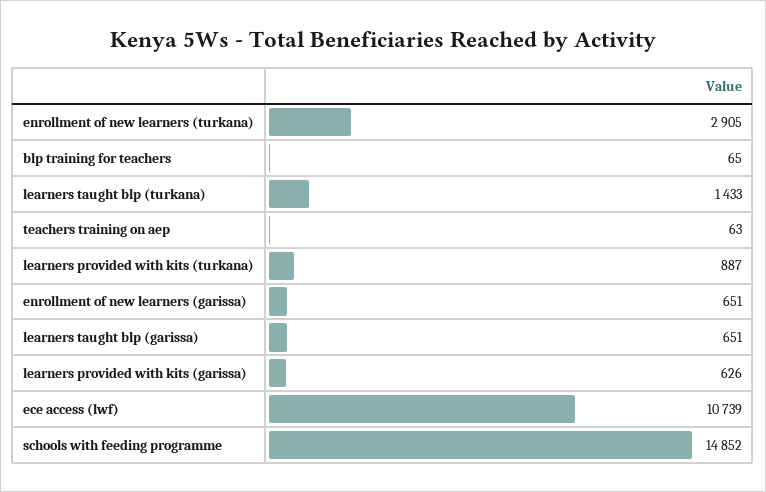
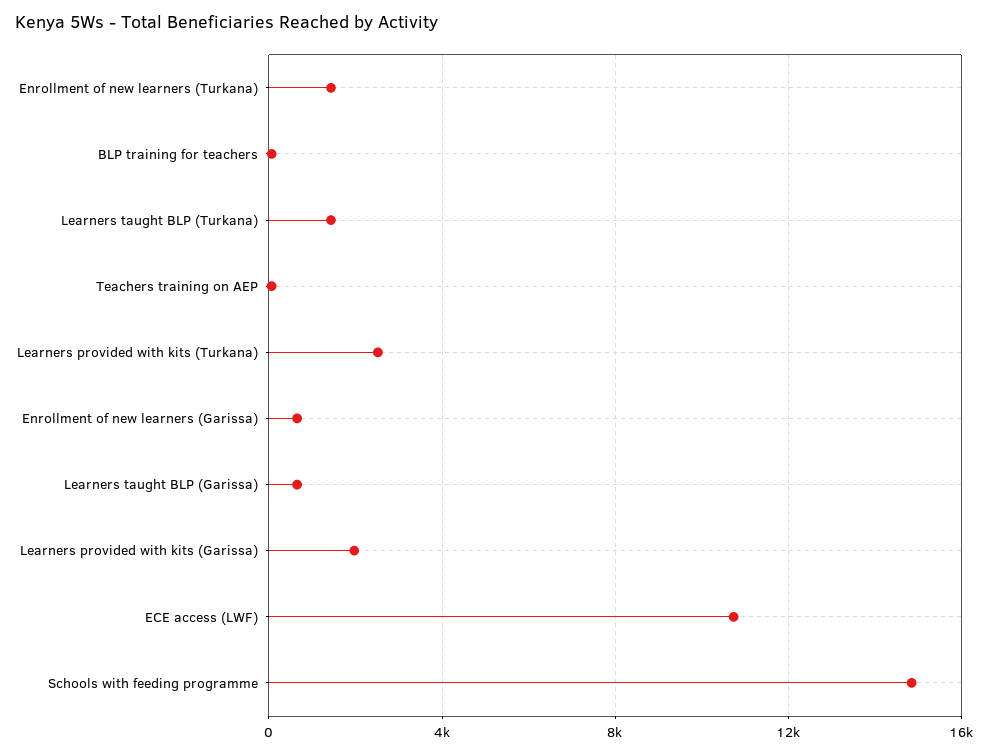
  {
-   "enrollment of new learners (turkana)": 2905,
+   "enrollment of new learners (turkana)": 1500,
    "blp training for teachers": 65,
    "learners taught blp (turkana)": 1433,
    "teachers training on aep": 63,
-   "learners provided with kits (turkana)": 887,
+   "learners provided with kits (turkana)": 2500,
    "enrollment of new learners (garissa)": 651,
    "learners taught blp (garissa)": 651,
-   "learners provided with kits (garissa)": 626,
+   "learners provided with kits (garissa)": 2000,
    "ece access (lwf)": 10739,
    "schools with feeding programme": 14852
  }

